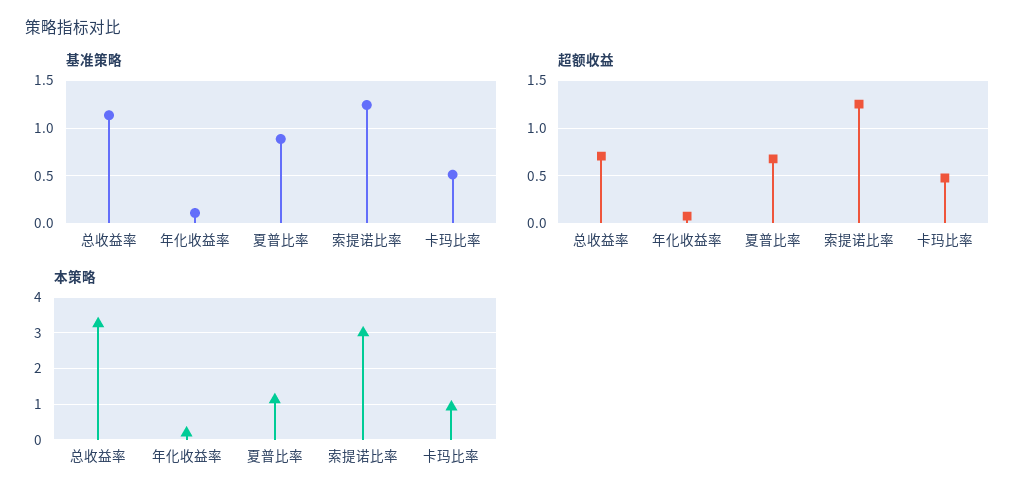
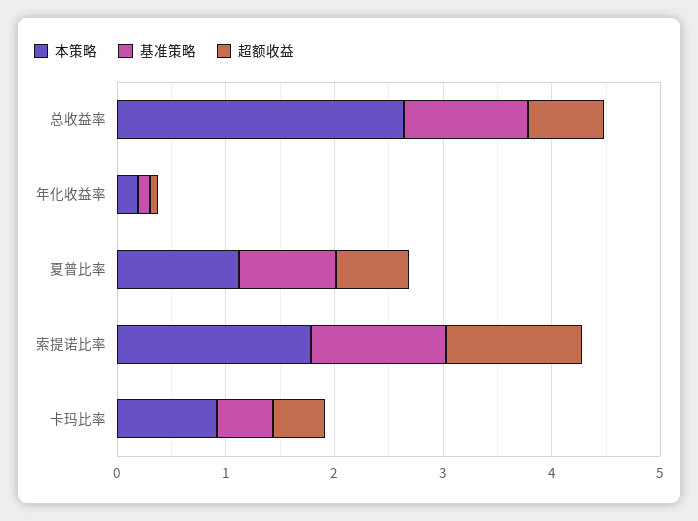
  {
    "基准策略": {
      "总收益率": 1.1,
      "年化收益率": 0.1,
      "夏普比率": 0.9,
      "索提诺比率": 1.2,
      "卡玛比率": 0.5
    },
    "超额收益": {
      "总收益率": 0.7,
      "年化收益率": 0.1,
      "夏普比率": 0.7,
      "索提诺比率": 1.3,
      "卡玛比率": 0.5
    },
    "本策略": {
-     "总收益率": 3.2,
+     "总收益率": 2.6,
      "年化收益率": 0.2,
      "夏普比率": 1.2,
-     "索提诺比率": 3,
+     "索提诺比率": 1.8,
      "卡玛比率": 1
    }
  }

